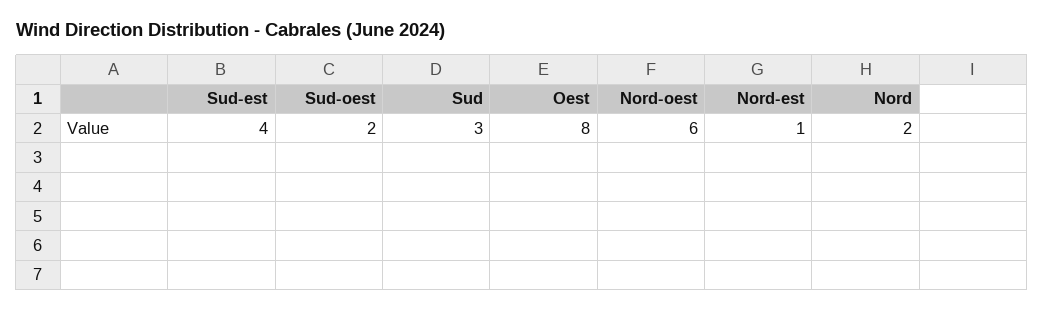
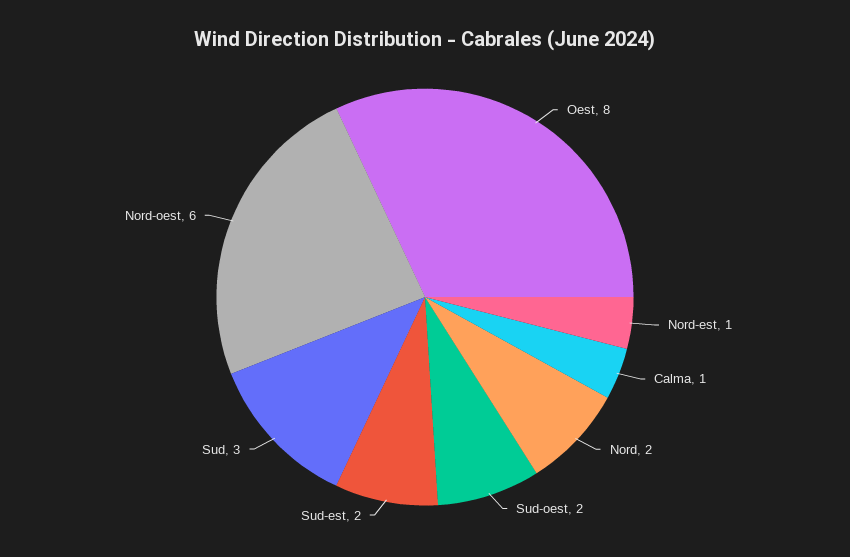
  {
-   "Sud-est": 4,
+   "Sud-est": 2,
    "Sud-oest": 2,
    "Sud": 3,
    "Oest": 8,
    "Nord-oest": 6,
    "Nord-est": 1,
-   "Nord": 2
+   "Nord": 2,
+   "Calma": 1
  }

